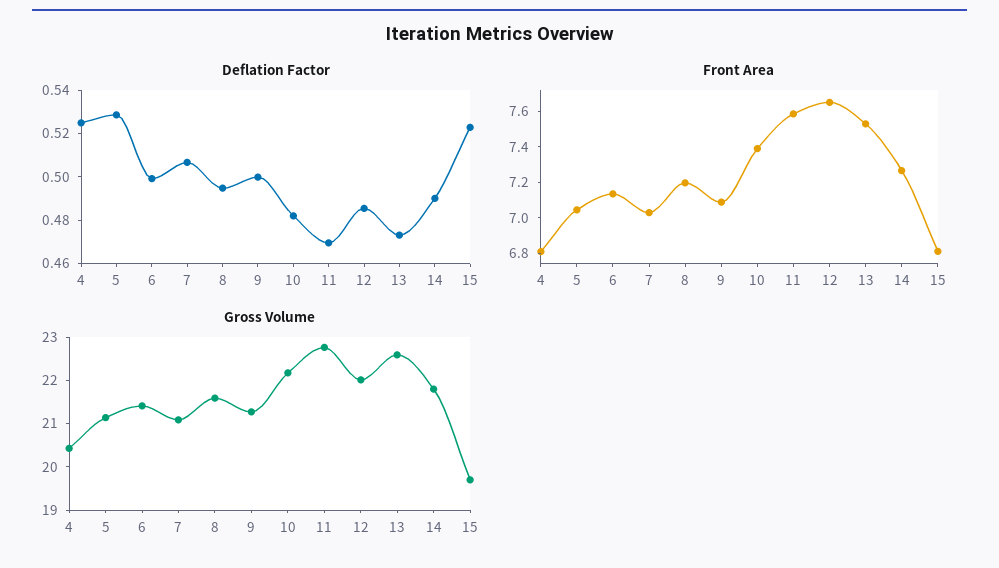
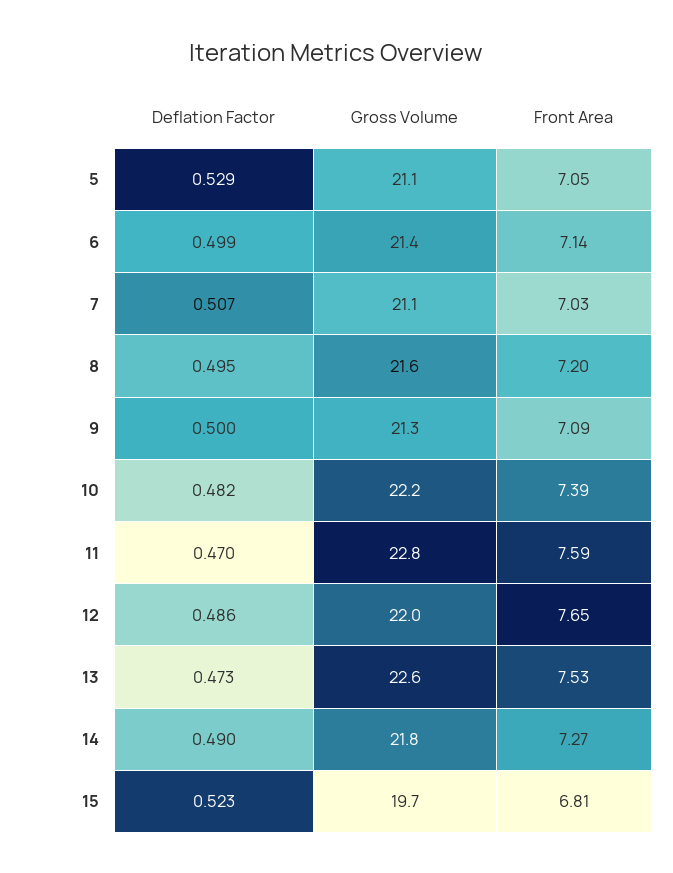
  {
    "Deflation Factor": {
-     "4": 0.525,
      "5": 0.529,
      "6": 0.499,
      "7": 0.507,
      "8": 0.495,
      "9": 0.5,
      "10": 0.482,
      "11": 0.47,
      "12": 0.486,
      "13": 0.473,
      "14": 0.49,
      "15": 0.523
    },
    "Front Area": {
-     "4": 6.8,
      "5": 7.05,
      "6": 7.14,
      "7": 7.03,
      "8": 7.2,
      "9": 7.09,
      "10": 7.39,
      "11": 7.59,
      "12": 7.65,
      "13": 7.53,
      "14": 7.27,
      "15": 6.81
    },
    "Gross Volume": {
-     "4": 20.4,
      "5": 21.1,
      "6": 21.4,
      "7": 21.1,
      "8": 21.6,
      "9": 21.3,
      "10": 22.2,
      "11": 22.8,
      "12": 22,
      "13": 22.6,
      "14": 21.8,
      "15": 19.7
    }
  }

